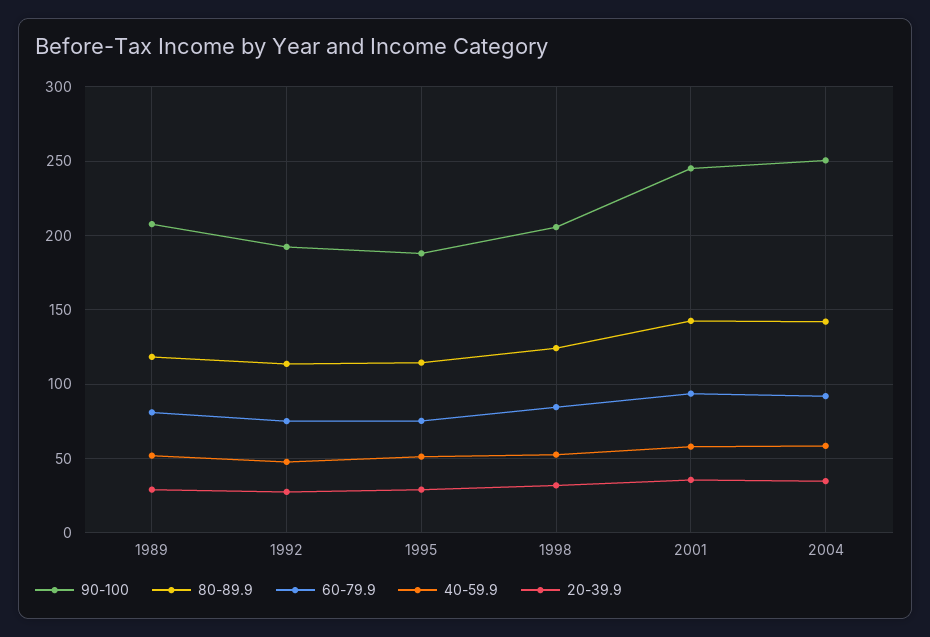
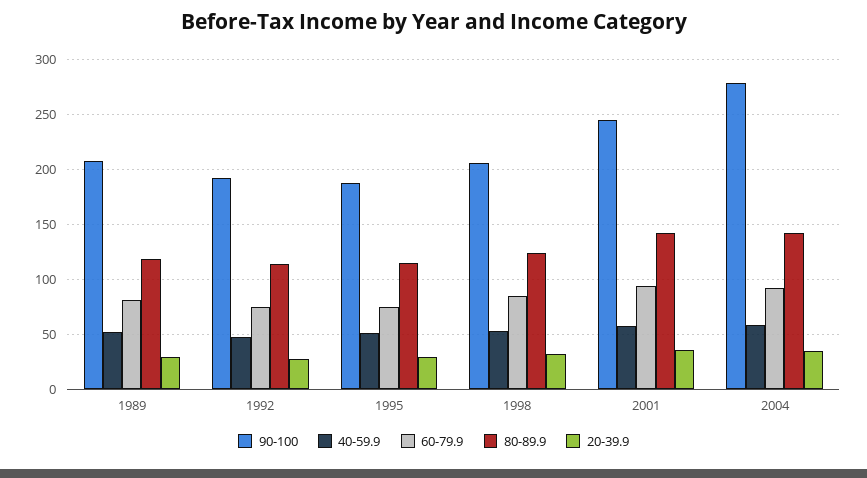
  {
    "90-100": {
      "1989": 210,
      "1992": 190,
      "1995": 190,
      "1998": 205,
      "2001": 245,
-     "2004": 250
+     "2004": 280
    },
    "80-89.9": {
      "1989": 120,
      "1992": 115,
      "1995": 115,
      "1998": 125,
      "2001": 145,
      "2004": 140
    },
    "60-79.9": {
      "1989": 80,
      "1992": 75,
      "1995": 75,
      "1998": 85,
      "2001": 95,
      "2004": 90
    },
    "40-59.9": {
      "1989": 50,
      "1992": 50,
      "1995": 50,
      "1998": 55,
      "2001": 60,
      "2004": 60
    },
    "20-39.9": {
      "1989": 30,
      "1992": 25,
      "1995": 30,
      "1998": 30,
      "2001": 35,
      "2004": 35
    }
  }

